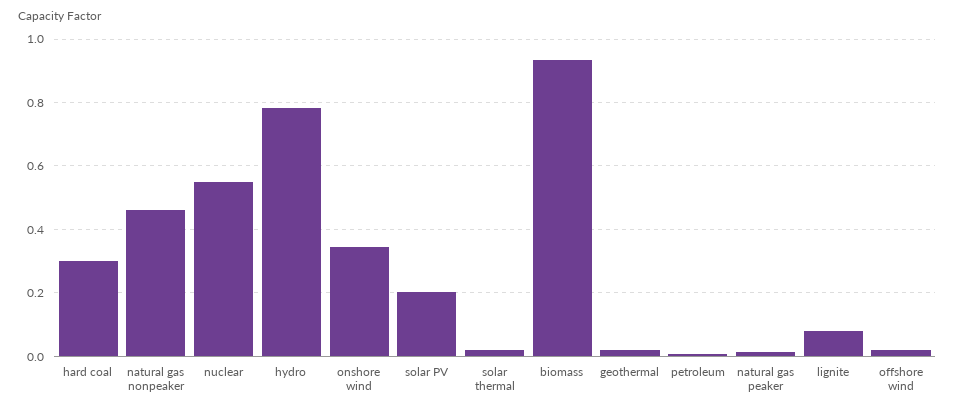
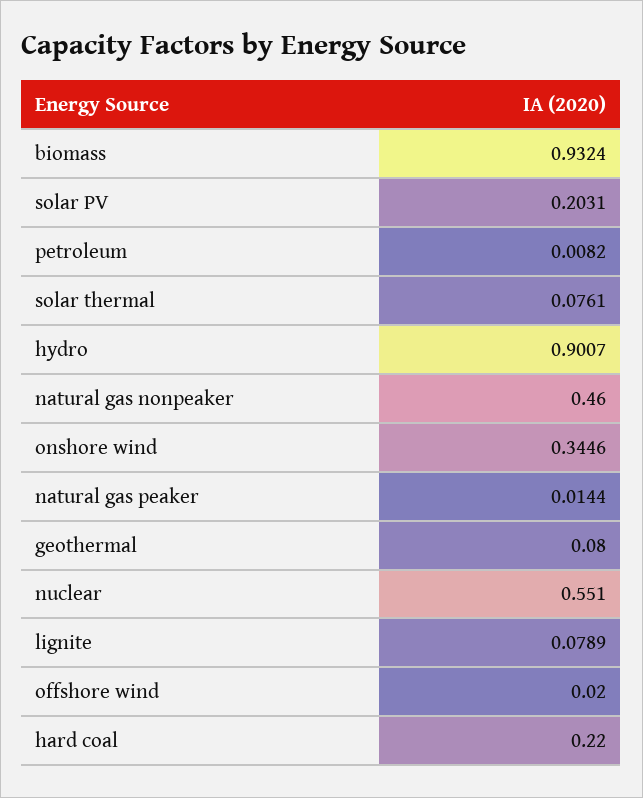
  {
-   "hard coal": 0.3,
+   "hard coal": 0.22,
    "natural gas nonpeaker": 0.46,
    "nuclear": 0.551,
-   "hydro": 0.78,
+   "hydro": 0.9007,
    "onshore wind": 0.3446,
    "solar PV": 0.2031,
-   "solar thermal": 0.02,
+   "solar thermal": 0.0761,
    "biomass": 0.9324,
-   "geothermal": 0.02,
+   "geothermal": 0.08,
    "petroleum": 0.0082,
    "natural gas peaker": 0.0144,
    "lignite": 0.0789,
    "offshore wind": 0.02
  }

